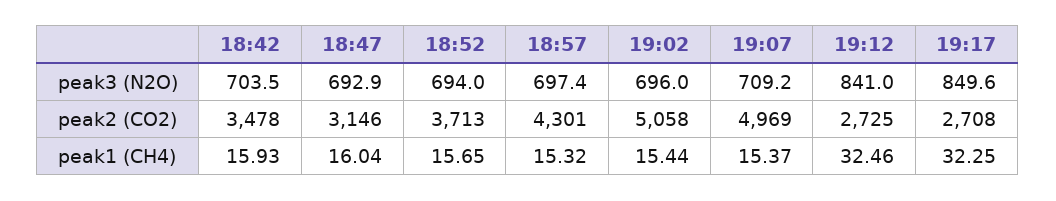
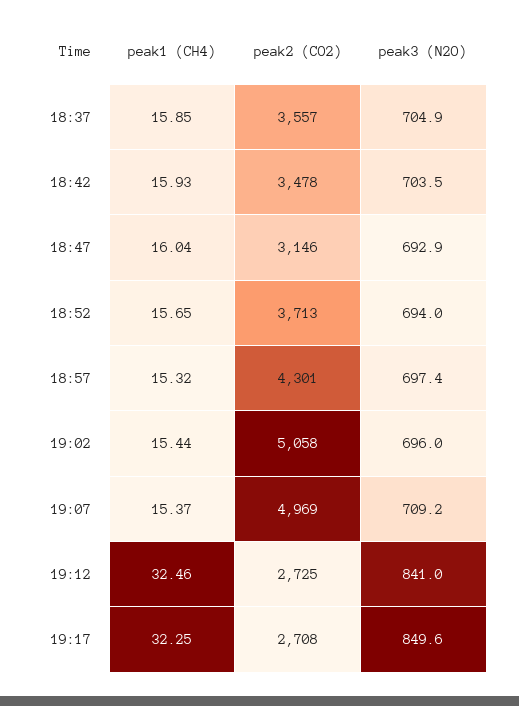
  {
    "18:42": {
      "peak3 (N2O)": 703.5,
      "peak2 (CO2)": 3478,
      "peak1 (CH4)": 15.93
    },
    "18:47": {
      "peak3 (N2O)": 692.9,
      "peak2 (CO2)": 3146,
      "peak1 (CH4)": 16.04
    },
    "18:52": {
      "peak3 (N2O)": 694,
      "peak2 (CO2)": 3713,
      "peak1 (CH4)": 15.65
    },
    "18:57": {
      "peak3 (N2O)": 697.4,
      "peak2 (CO2)": 4301,
      "peak1 (CH4)": 15.32
    },
    "19:02": {
      "peak3 (N2O)": 696,
      "peak2 (CO2)": 5058,
      "peak1 (CH4)": 15.44
    },
    "19:07": {
      "peak3 (N2O)": 709.2,
      "peak2 (CO2)": 4969,
      "peak1 (CH4)": 15.37
    },
    "19:12": {
      "peak3 (N2O)": 841,
      "peak2 (CO2)": 2725,
      "peak1 (CH4)": 32.46
    },
    "19:17": {
      "peak3 (N2O)": 849.6,
      "peak2 (CO2)": 2708,
      "peak1 (CH4)": 32.25
-   }
+   },
+   "18:37": {
+     "peak1 (CH4)": 15.85,
+     "peak2 (CO2)": 3557,
+     "peak3 (N2O)": 704.9
+   }
  }

